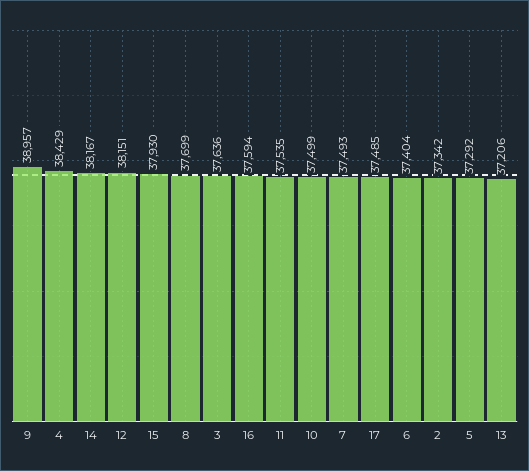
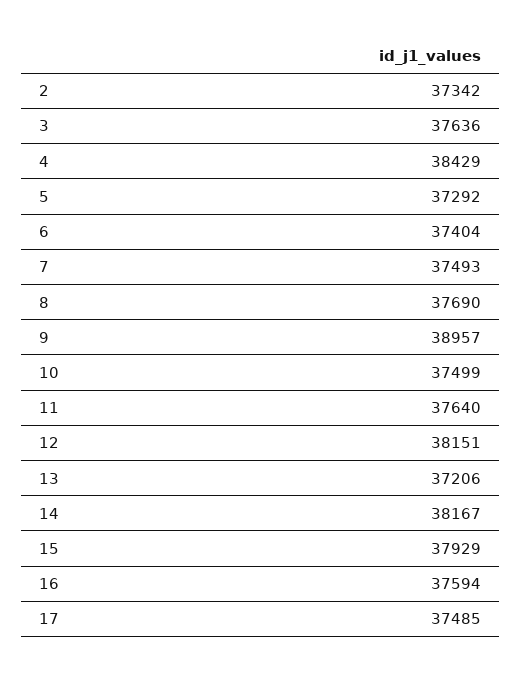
  {
    "9": 38957,
    "4": 38429,
    "14": 38167,
    "12": 38151,
-   "15": 37930,
+   "15": 37929,
-   "8": 37699,
+   "8": 37690,
    "3": 37636,
    "16": 37594,
-   "11": 37535,
+   "11": 37640,
    "10": 37499,
    "7": 37493,
    "17": 37485,
    "6": 37404,
    "2": 37342,
    "5": 37292,
    "13": 37206
  }

